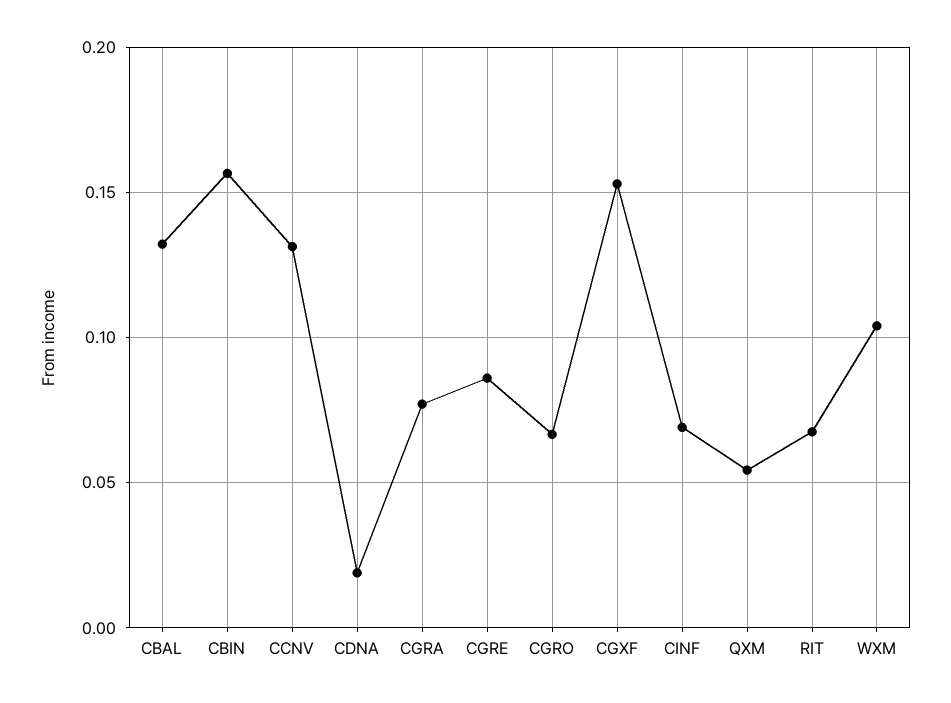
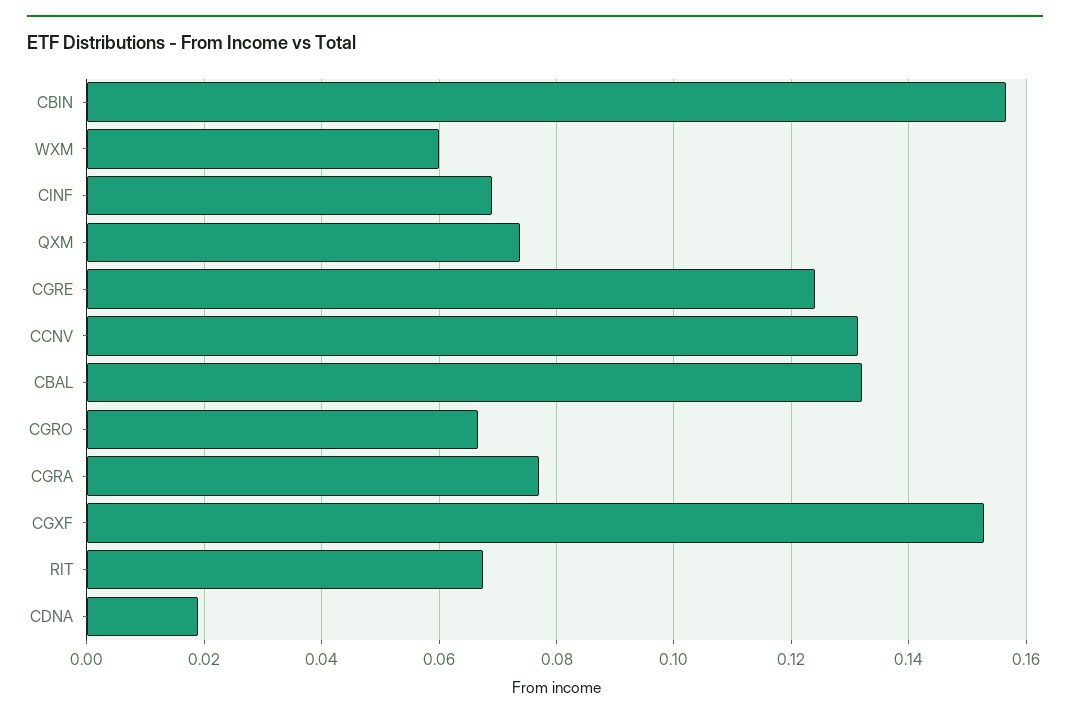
  {
    "CBAL": 0.132,
    "CBIN": 0.156,
    "CCNV": 0.132,
    "CDNA": 0.018,
    "CGRA": 0.078,
-   "CGRE": 0.085,
+   "CGRE": 0.124,
    "CGRO": 0.066,
    "CGXF": 0.152,
    "CINF": 0.07,
-   "QXM": 0.055,
+   "QXM": 0.074,
    "RIT": 0.068,
-   "WXM": 0.105
+   "WXM": 0.06
  }

